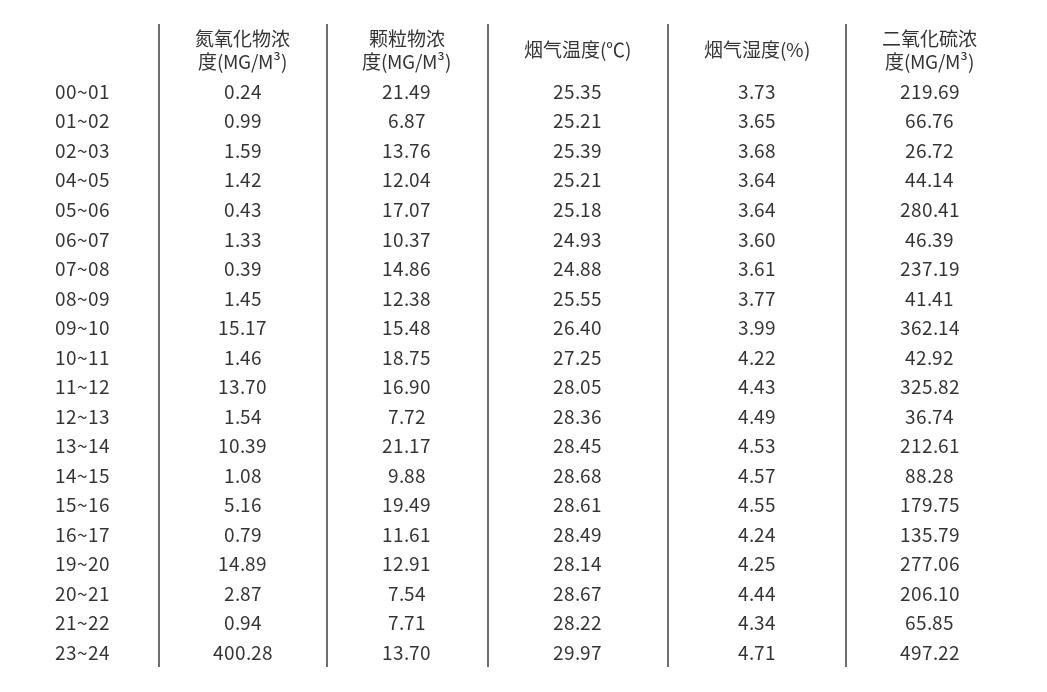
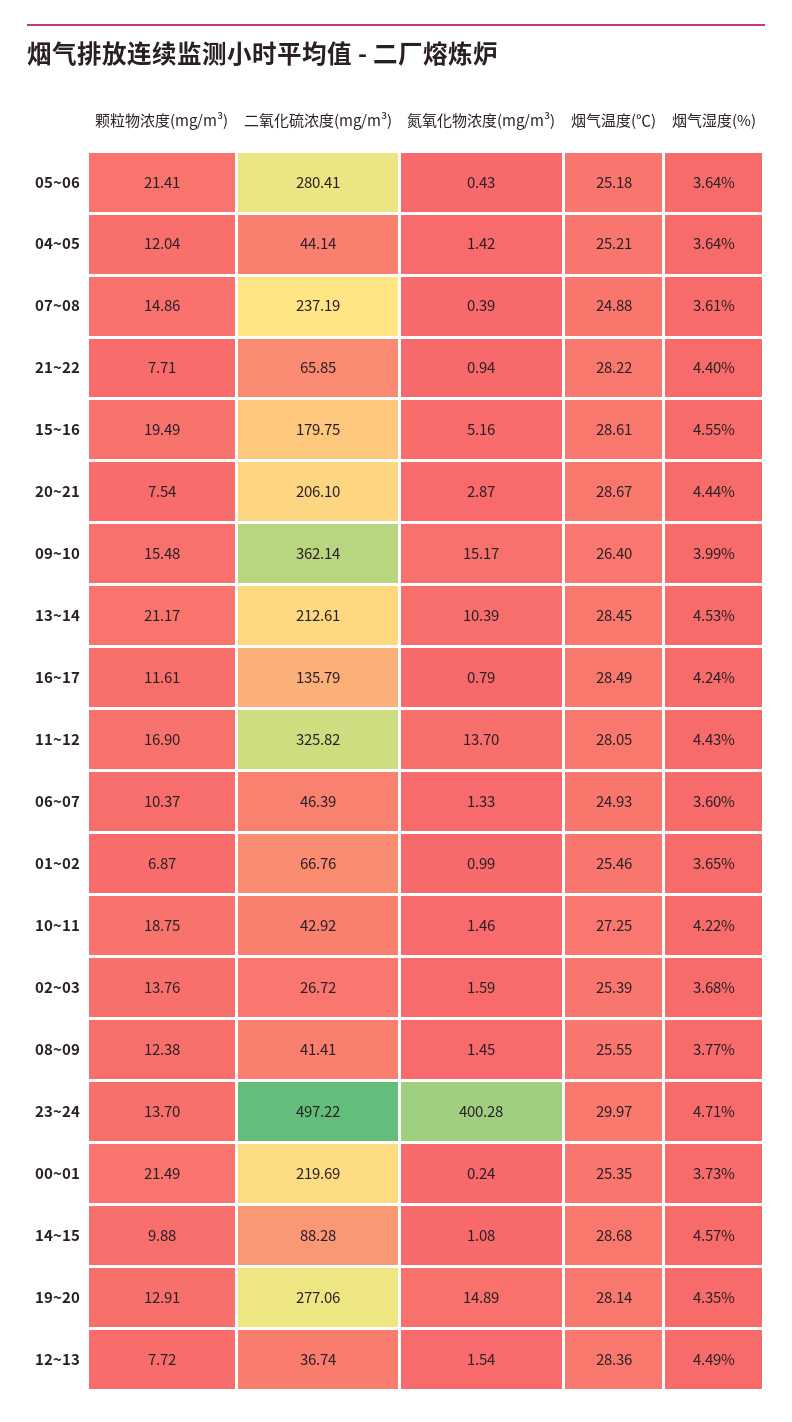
  {
    "氮氧化物浓度(MG/M³)": {
      "00~01": 0.24,
      "01~02": 0.99,
      "02~03": 1.59,
      "04~05": 1.42,
      "05~06": 0.43,
      "06~07": 1.33,
      "07~08": 0.39,
      "08~09": 1.45,
      "09~10": 15.17,
      "10~11": 1.46,
      "11~12": 13.7,
      "12~13": 1.54,
      "13~14": 10.39,
      "14~15": 1.08,
      "15~16": 5.16,
      "16~17": 0.79,
      "19~20": 14.89,
      "20~21": 2.87,
      "21~22": 0.94,
      "23~24": 400.28
    },
    "颗粒物浓度(MG/M³)": {
      "00~01": 21.49,
      "01~02": 6.87,
      "02~03": 13.76,
      "04~05": 12.04,
-     "05~06": 17.07,
+     "05~06": 21.41,
      "06~07": 10.37,
      "07~08": 14.86,
      "08~09": 12.38,
      "09~10": 15.48,
      "10~11": 18.75,
      "11~12": 16.9,
      "12~13": 7.72,
      "13~14": 21.17,
      "14~15": 9.88,
      "15~16": 19.49,
      "16~17": 11.61,
      "19~20": 12.91,
      "20~21": 7.54,
      "21~22": 7.71,
      "23~24": 13.7
    },
    "烟气温度(℃)": {
      "00~01": 25.35,
-     "01~02": 25.21,
+     "01~02": 25.46,
      "02~03": 25.39,
      "04~05": 25.21,
      "05~06": 25.18,
      "06~07": 24.93,
      "07~08": 24.88,
      "08~09": 25.55,
      "09~10": 26.4,
      "10~11": 27.25,
      "11~12": 28.05,
      "12~13": 28.36,
      "13~14": 28.45,
      "14~15": 28.68,
      "15~16": 28.61,
      "16~17": 28.49,
      "19~20": 28.14,
      "20~21": 28.67,
      "21~22": 28.22,
      "23~24": 29.97
    },
    "烟气湿度(%)": {
      "00~01": 3.73,
      "01~02": 3.65,
      "02~03": 3.68,
      "04~05": 3.64,
      "05~06": 3.64,
      "06~07": 3.6,
      "07~08": 3.61,
      "08~09": 3.77,
      "09~10": 3.99,
      "10~11": 4.22,
      "11~12": 4.43,
      "12~13": 4.49,
      "13~14": 4.53,
      "14~15": 4.57,
      "15~16": 4.55,
      "16~17": 4.24,
-     "19~20": 4.25,
+     "19~20": 4.35,
      "20~21": 4.44,
-     "21~22": 4.34,
+     "21~22": 4.4,
      "23~24": 4.71
    },
    "二氧化硫浓度(MG/M³)": {
      "00~01": 219.69,
      "01~02": 66.76,
      "02~03": 26.72,
      "04~05": 44.14,
      "05~06": 280.41,
      "06~07": 46.39,
      "07~08": 237.19,
      "08~09": 41.41,
      "09~10": 362.14,
      "10~11": 42.92,
      "11~12": 325.82,
      "12~13": 36.74,
      "13~14": 212.61,
      "14~15": 88.28,
      "15~16": 179.75,
      "16~17": 135.79,
      "19~20": 277.06,
      "20~21": 206.1,
      "21~22": 65.85,
      "23~24": 497.22
    }
  }

